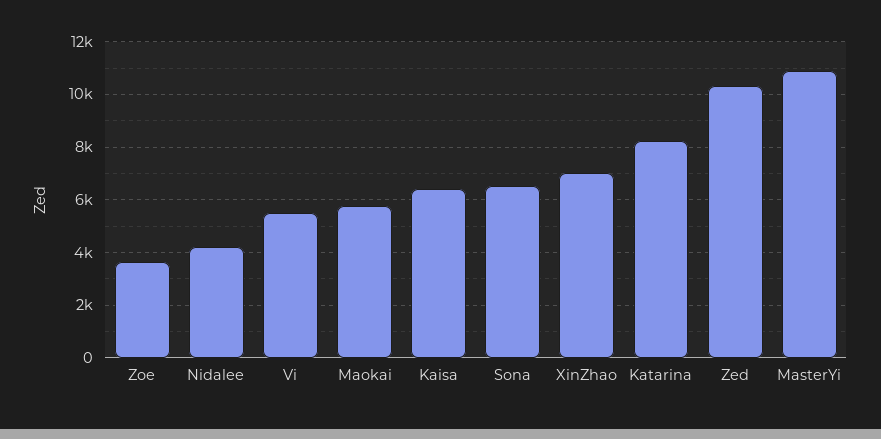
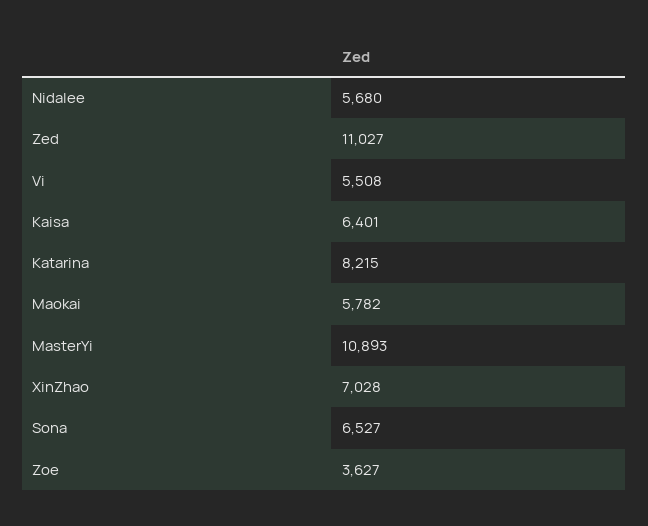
  {
    "Zoe": 3627,
-   "Nidalee": 4250,
+   "Nidalee": 5680,
    "Vi": 5508,
    "Maokai": 5782,
    "Kaisa": 6401,
    "Sona": 6527,
    "XinZhao": 7028,
    "Katarina": 8215,
-   "Zed": 10250,
+   "Zed": 11027,
    "MasterYi": 10893
  }

